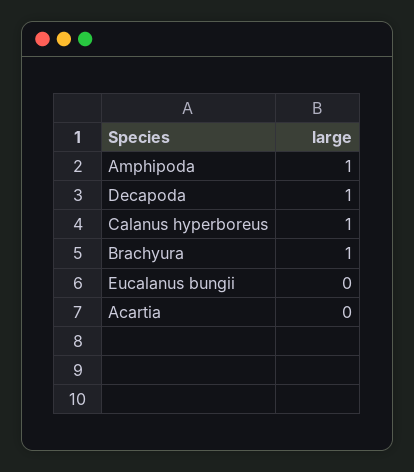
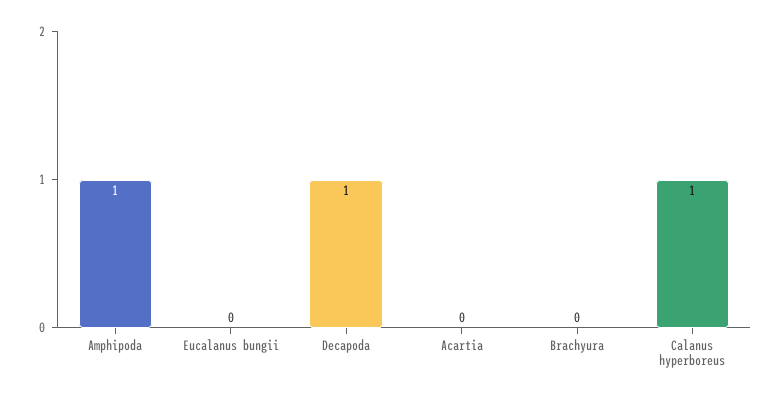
  {
    "Amphipoda": 1,
    "Decapoda": 1,
    "Calanus hyperboreus": 1,
-   "Brachyura": 1,
+   "Brachyura": 0,
    "Eucalanus bungii": 0,
    "Acartia": 0
  }

